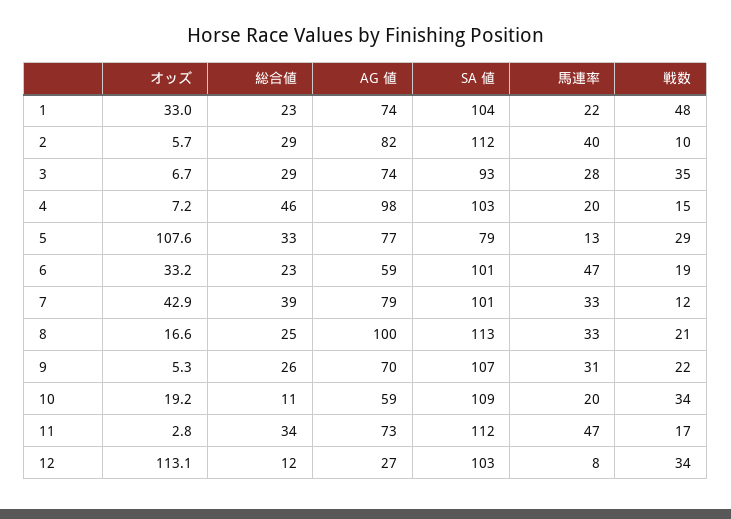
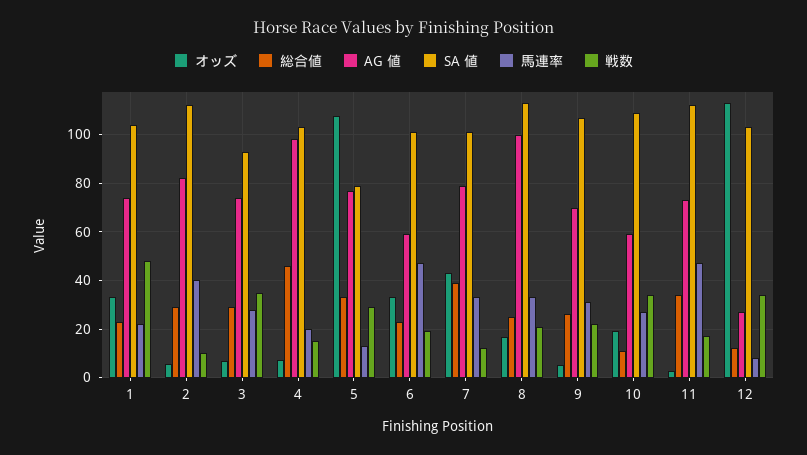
  {
    "オッズ": {
      "1": 33,
      "2": 5.7,
      "3": 6.7,
      "4": 7.2,
      "5": 107.6,
      "6": 33.2,
      "7": 42.9,
      "8": 16.6,
      "9": 5.3,
      "10": 19.2,
      "11": 2.8,
      "12": 113.1
    },
    "総合値": {
      "1": 23,
      "2": 29,
      "3": 29,
      "4": 46,
      "5": 33,
      "6": 23,
      "7": 39,
      "8": 25,
      "9": 26,
      "10": 11,
      "11": 34,
      "12": 12
    },
    "AG 値": {
      "1": 74,
      "2": 82,
      "3": 74,
      "4": 98,
      "5": 77,
      "6": 59,
      "7": 79,
      "8": 100,
      "9": 70,
      "10": 59,
      "11": 73,
      "12": 27
    },
    "SA 値": {
      "1": 104,
      "2": 112,
      "3": 93,
      "4": 103,
      "5": 79,
      "6": 101,
      "7": 101,
      "8": 113,
      "9": 107,
      "10": 109,
      "11": 112,
      "12": 103
    },
    "馬連率": {
      "1": 22,
      "2": 40,
      "3": 28,
      "4": 20,
      "5": 13,
      "6": 47,
      "7": 33,
      "8": 33,
      "9": 31,
-     "10": 20,
+     "10": 27.5,
      "11": 47,
      "12": 8
    },
    "戦数": {
      "1": 48,
      "2": 10,
      "3": 35,
      "4": 15,
      "5": 29,
      "6": 19,
      "7": 12,
      "8": 21,
      "9": 22,
      "10": 34,
      "11": 17,
      "12": 34
    }
  }

